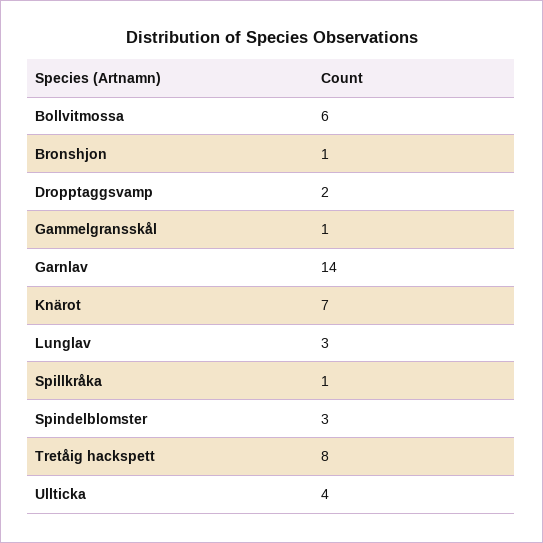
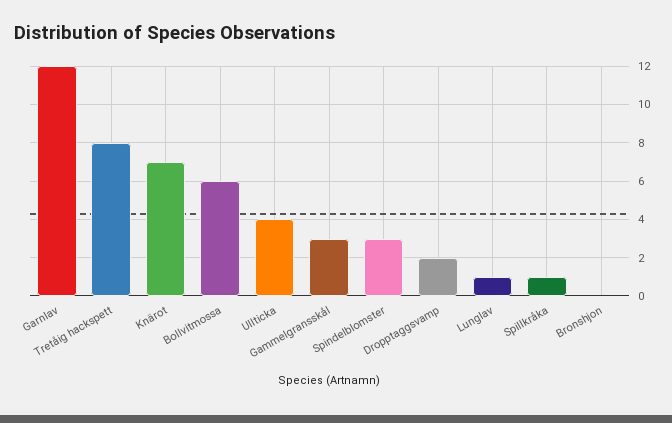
  {
    "Bollvitmossa": 6,
-   "Bronshjon": 1,
+   "Bronshjon": 0,
    "Dropptaggsvamp": 2,
-   "Gammelgransskål": 1,
+   "Gammelgransskål": 3,
-   "Garnlav": 14,
+   "Garnlav": 12,
    "Knärot": 7,
-   "Lunglav": 3,
+   "Lunglav": 1,
    "Spillkråka": 1,
    "Spindelblomster": 3,
    "Tretåig hackspett": 8,
    "Ullticka": 4
  }

